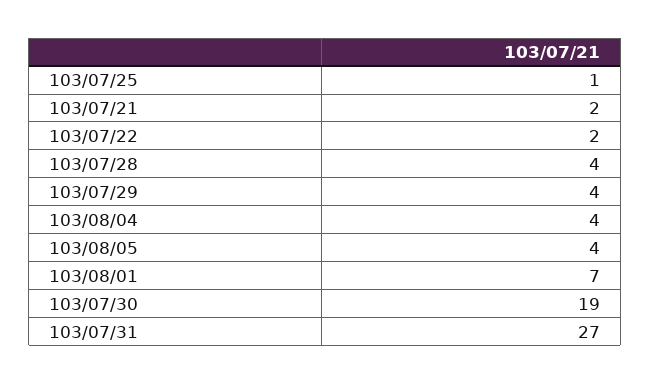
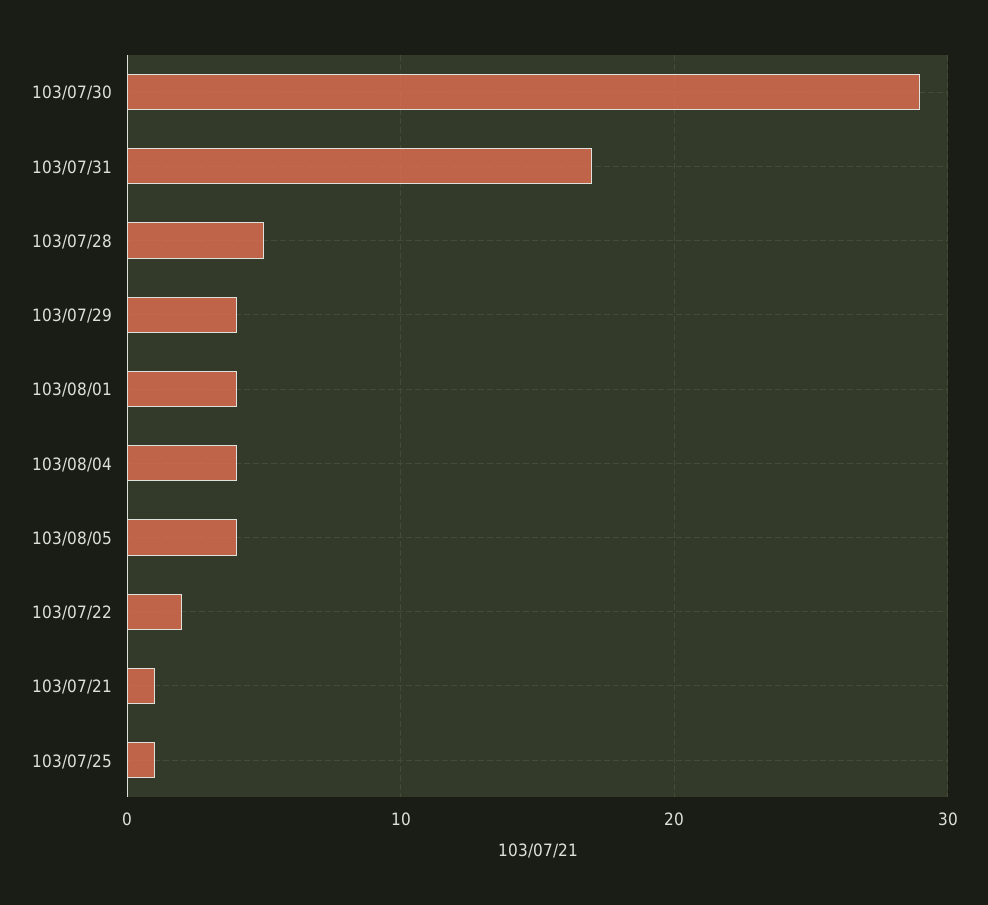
  {
    "103/07/25": 1,
-   "103/07/21": 2,
+   "103/07/21": 1,
    "103/07/22": 2,
-   "103/07/28": 4,
+   "103/07/28": 5,
    "103/07/29": 4,
    "103/08/04": 4,
    "103/08/05": 4,
-   "103/08/01": 7,
+   "103/08/01": 4,
-   "103/07/30": 19,
+   "103/07/30": 29,
-   "103/07/31": 27
+   "103/07/31": 17
  }

